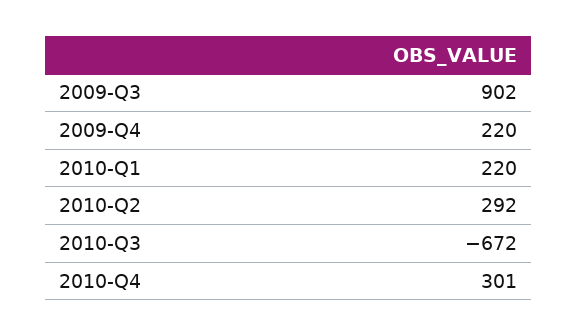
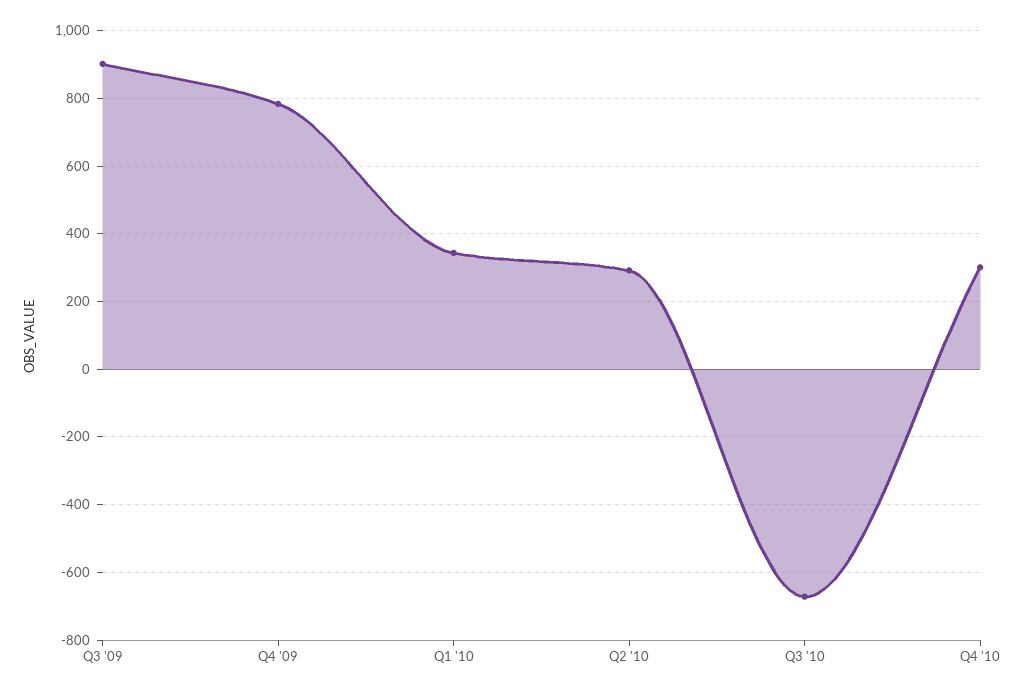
  {
    "2009-Q3": 902,
-   "2009-Q4": 220,
+   "2009-Q4": 780,
-   "2010-Q1": 220,
+   "2010-Q1": 340,
    "2010-Q2": 292,
    "2010-Q3": -672,
    "2010-Q4": 301
  }

